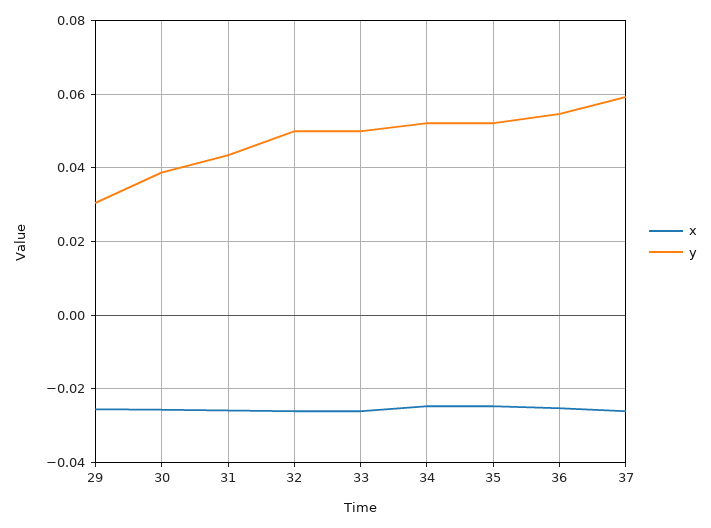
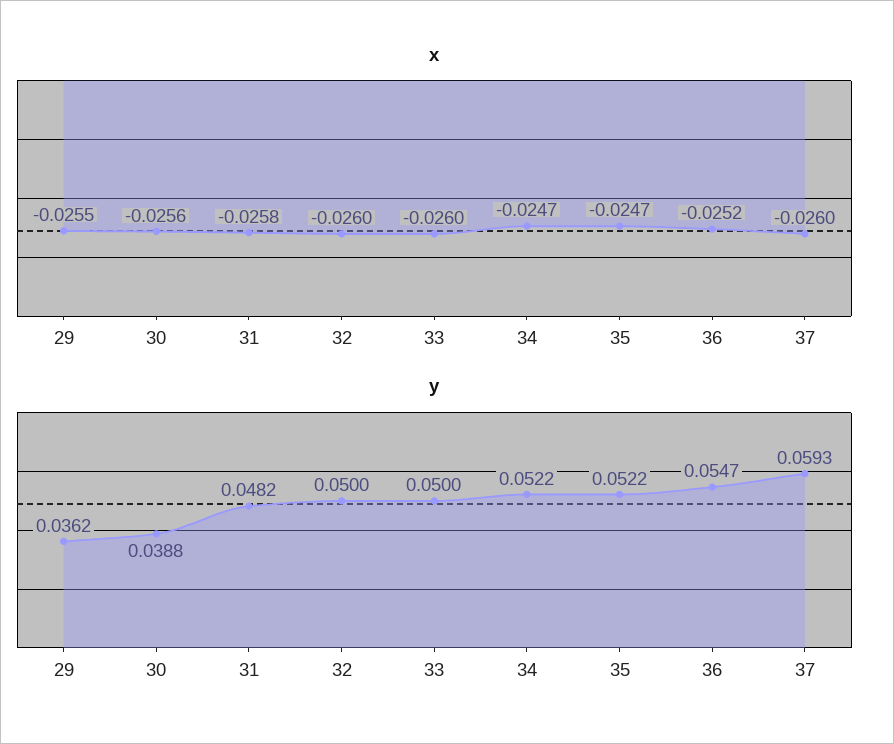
  {
    "x": {
      "29": -0.0255,
      "30": -0.0256,
      "31": -0.0258,
      "32": -0.026,
      "33": -0.026,
      "34": -0.0247,
      "35": -0.0247,
      "36": -0.0252,
      "37": -0.026
    },
    "y": {
-     "29": 0.03,
+     "29": 0.0362,
      "30": 0.0388,
-     "31": 0.044,
+     "31": 0.0482,
      "32": 0.05,
      "33": 0.05,
      "34": 0.0522,
      "35": 0.0522,
      "36": 0.0547,
      "37": 0.0593
    }
  }

